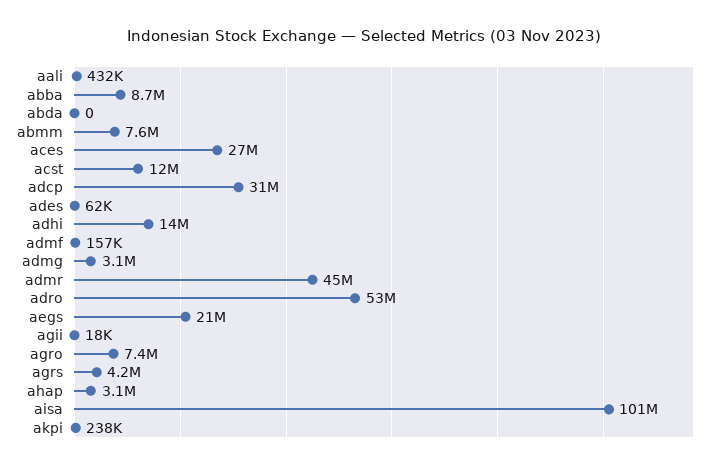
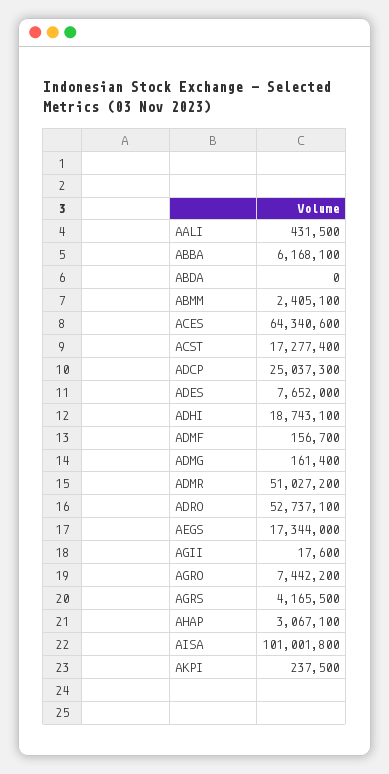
  {
    "aali": 431500,
-   "abba": 8700000,
+   "abba": 6168100,
    "abda": 0,
-   "abmm": 7600000,
+   "abmm": 2405100,
-   "aces": 27000000,
+   "aces": 64340600,
-   "acst": 12000000,
+   "acst": 17277400,
-   "adcp": 31000000,
+   "adcp": 25037300,
-   "ades": 62000,
+   "ades": 7652000,
-   "adhi": 14000000,
+   "adhi": 18743100,
    "admf": 156700,
-   "admg": 3100000,
+   "admg": 161400,
-   "admr": 45000000,
+   "admr": 51027200,
    "adro": 52737100,
-   "aegs": 21000000,
+   "aegs": 17344000,
    "agii": 17600,
    "agro": 7442200,
    "agrs": 4165500,
    "ahap": 3067100,
    "aisa": 101001800,
    "akpi": 237500
  }

